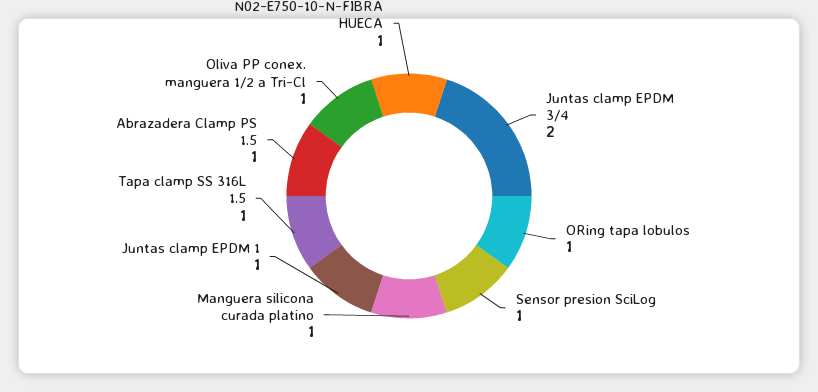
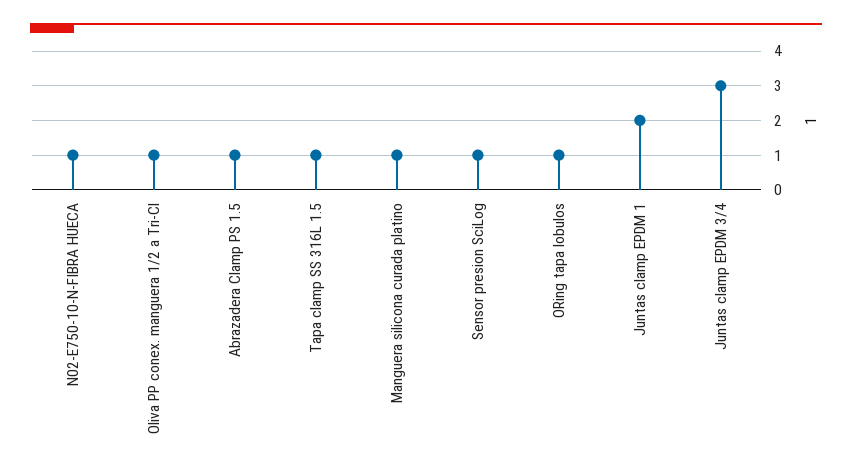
  {
-   "Juntas clamp EPDM 3/4": 2,
+   "Juntas clamp EPDM 3/4": 3,
    "ORing tapa lobulos": 1,
    "Sensor presion SciLog": 1,
    "Manguera silicona curada platino": 1,
-   "Juntas clamp EPDM 1": 1,
+   "Juntas clamp EPDM 1": 2,
    "Tapa clamp SS 316L 1.5": 1,
    "Abrazadera Clamp PS 1.5": 1,
    "Oliva PP conex. manguera 1/2 a Tri-Cl": 1,
    "N02-E750-10-N-FIBRA HUECA": 1
  }

